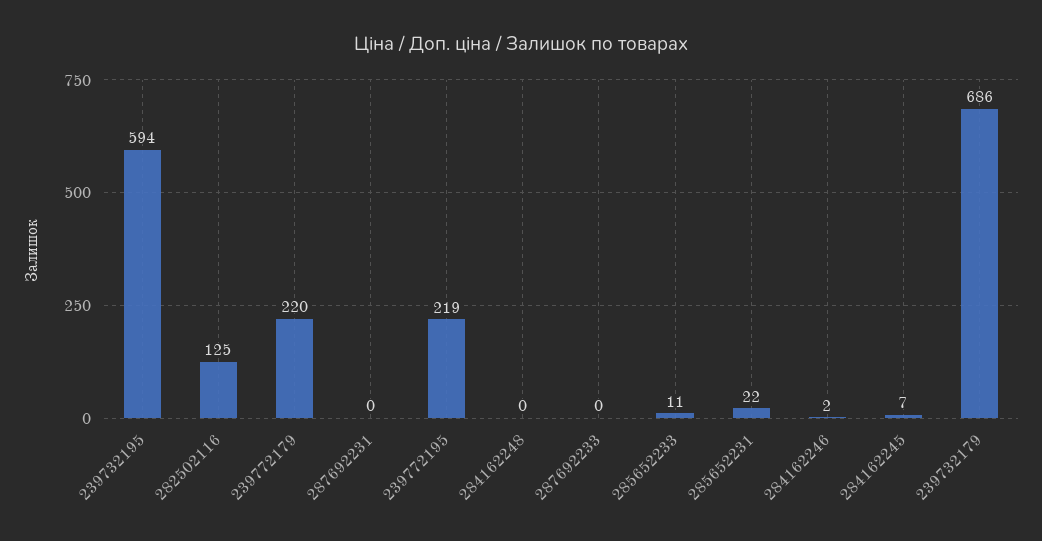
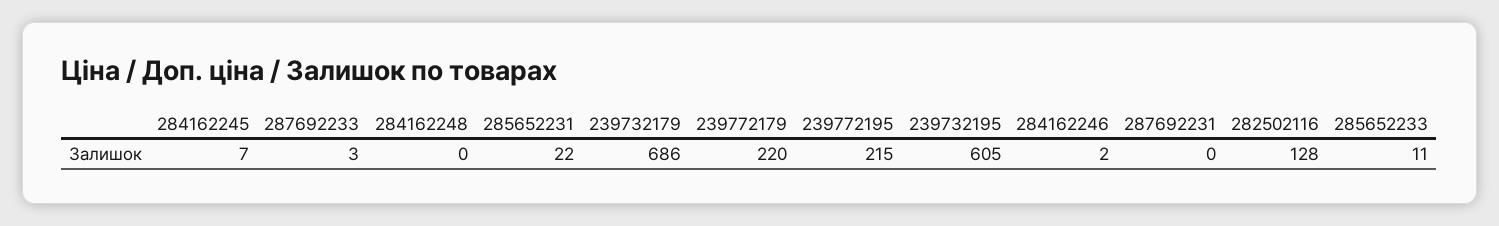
  {
-   "239732195": 594,
+   "239732195": 605,
-   "282502116": 125,
+   "282502116": 128,
    "239772179": 220,
    "287692231": 0,
-   "239772195": 219,
+   "239772195": 215,
    "284162248": 0,
-   "287692233": 0,
+   "287692233": 3,
    "285652233": 11,
    "285652231": 22,
    "284162246": 2,
    "284162245": 7,
    "239732179": 686
  }

